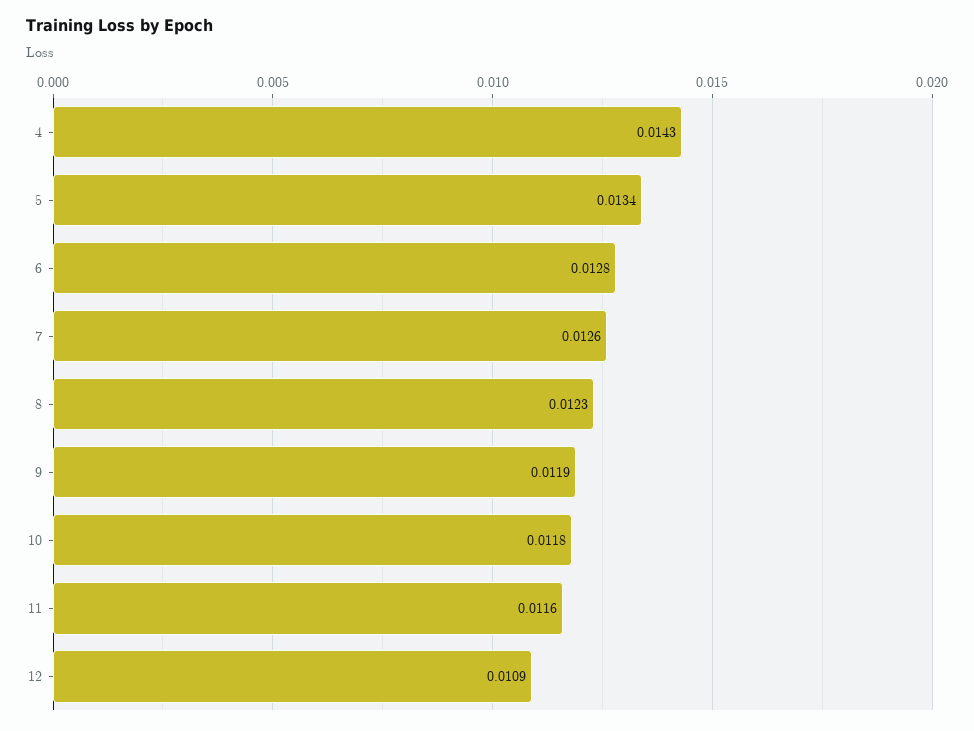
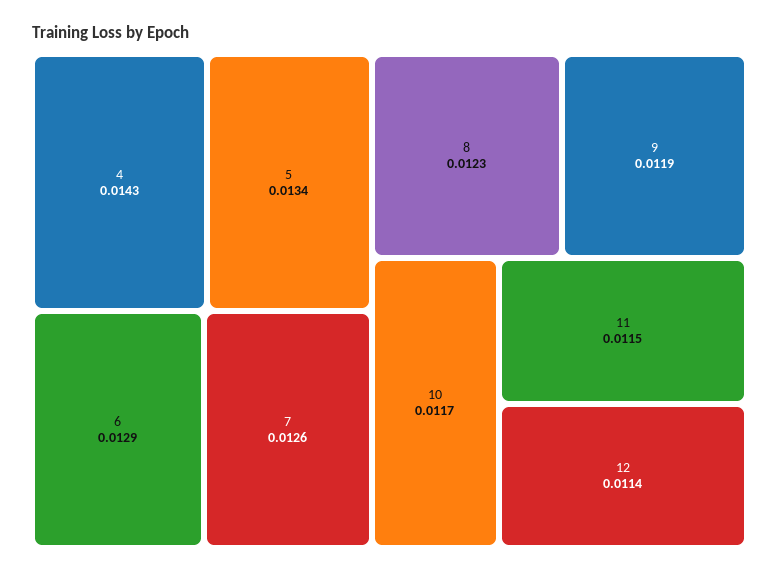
  {
    "4": 0.0143,
    "5": 0.0134,
-   "6": 0.0128,
+   "6": 0.0129,
    "7": 0.0126,
    "8": 0.0123,
    "9": 0.0119,
-   "10": 0.0118,
+   "10": 0.0117,
-   "11": 0.0116,
+   "11": 0.0115,
-   "12": 0.0109
+   "12": 0.0114
  }

